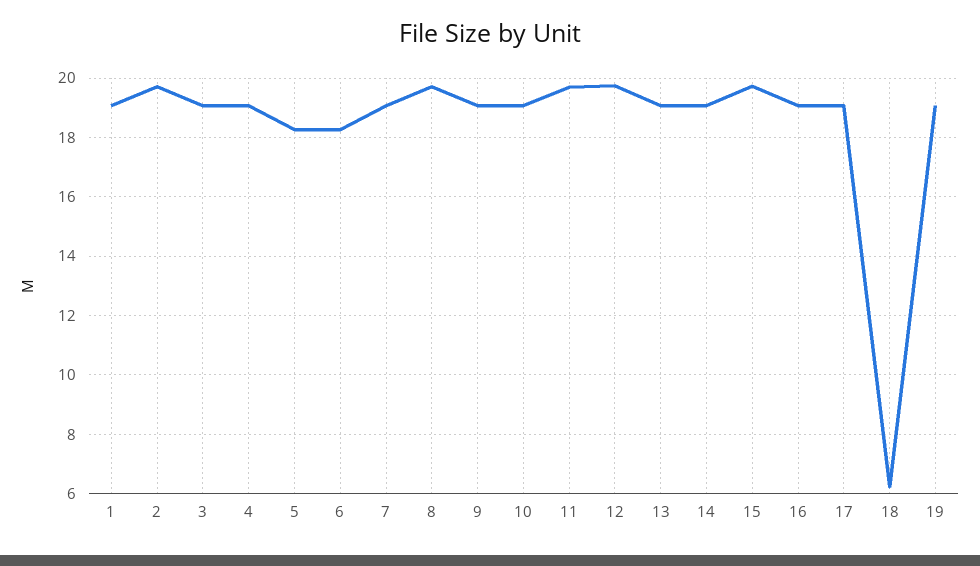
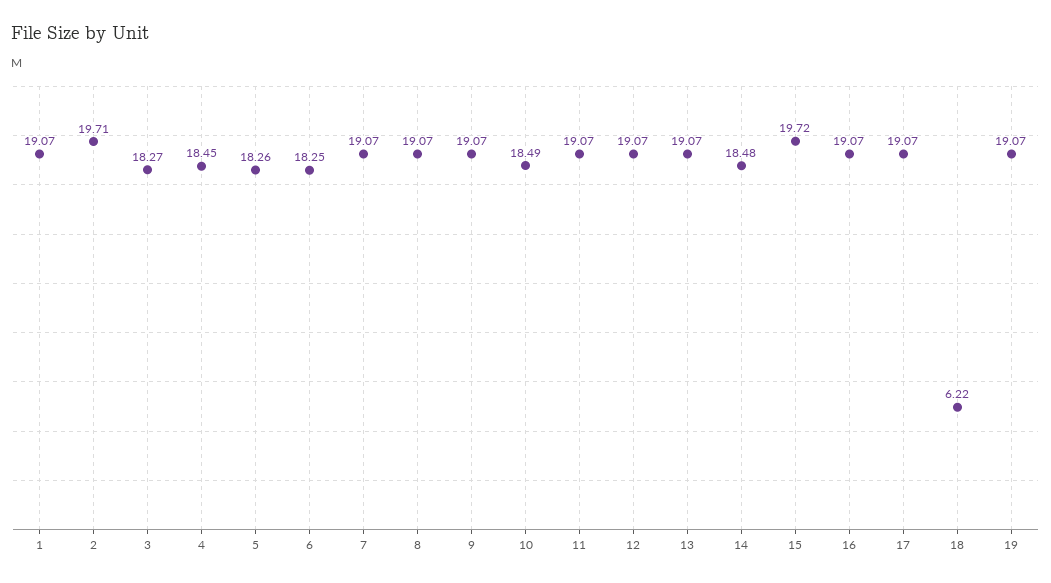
  {
    "1": 19.07,
    "2": 19.71,
-   "3": 19,
+   "3": 18.27,
-   "4": 19,
+   "4": 18.45,
    "5": 18.26,
    "6": 18.25,
    "7": 19.07,
-   "8": 19.75,
+   "8": 19.07,
    "9": 19.07,
-   "10": 19,
+   "10": 18.49,
-   "11": 19.75,
+   "11": 19.07,
-   "12": 19.75,
+   "12": 19.07,
    "13": 19.07,
-   "14": 19,
+   "14": 18.48,
    "15": 19.72,
    "16": 19.07,
    "17": 19.07,
    "18": 6.22,
    "19": 19.07
  }

